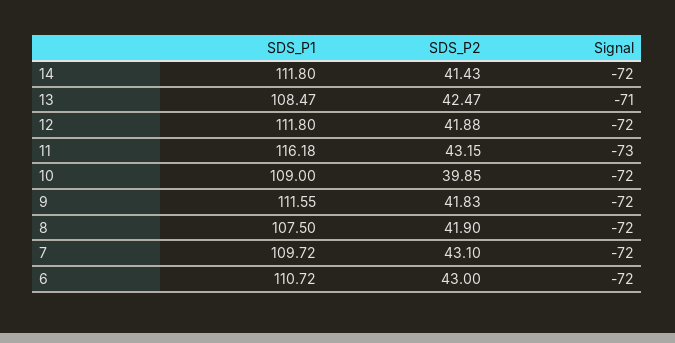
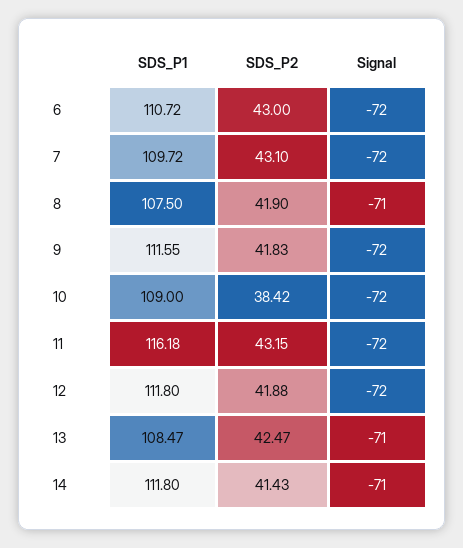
  {
    "SDS_P1": {
      "14": 111.8,
      "13": 108.47,
      "12": 111.8,
      "11": 116.18,
      "10": 109,
      "9": 111.55,
      "8": 107.5,
      "7": 109.72,
      "6": 110.72
    },
    "SDS_P2": {
      "14": 41.43,
      "13": 42.47,
      "12": 41.88,
      "11": 43.15,
-     "10": 39.85,
+     "10": 38.42,
      "9": 41.83,
      "8": 41.9,
      "7": 43.1,
      "6": 43
    },
    "Signal": {
-     "14": -72,
+     "14": -71,
      "13": -71,
      "12": -72,
-     "11": -73,
+     "11": -72,
      "10": -72,
      "9": -72,
-     "8": -72,
+     "8": -71,
      "7": -72,
      "6": -72
    }
  }

